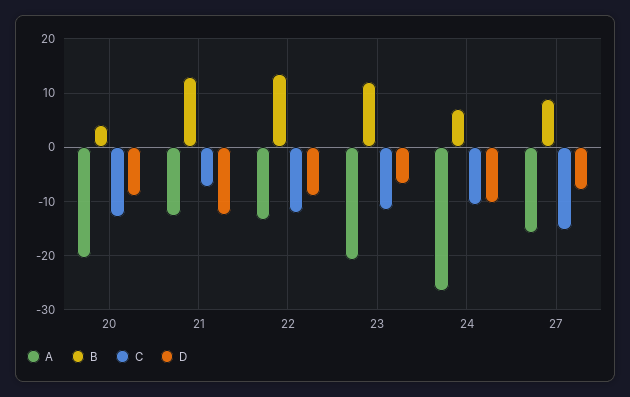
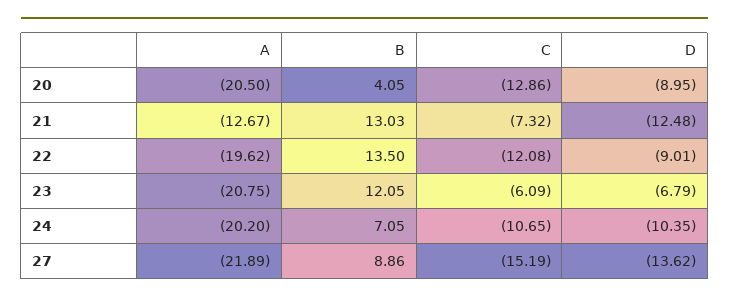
  {
    "A": {
      "20": -20.5,
      "21": -12.67,
-     "22": -14,
+     "22": -19.62,
      "23": -20.75,
-     "24": -26,
+     "24": -20.2,
-     "27": -16
+     "27": -21.89
    },
    "B": {
      "20": 4.05,
      "21": 13.03,
      "22": 13.5,
      "23": 12.05,
      "24": 7.05,
      "27": 8.86
    },
    "C": {
      "20": -12.86,
      "21": -7.32,
      "22": -12.08,
-     "23": -12,
+     "23": -6.09,
      "24": -10.65,
      "27": -15.19
    },
    "D": {
      "20": -8.95,
      "21": -12.48,
      "22": -9.01,
      "23": -6.79,
      "24": -10.35,
-     "27": -8
+     "27": -13.62
    }
  }

